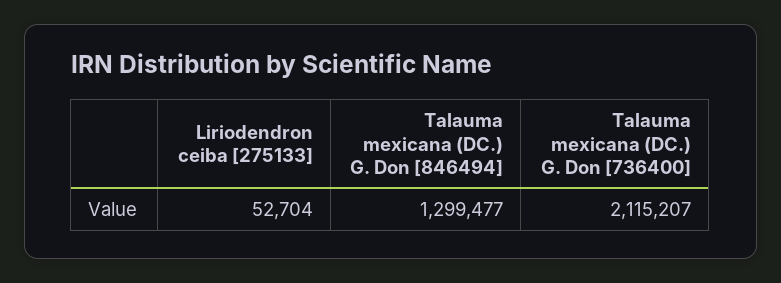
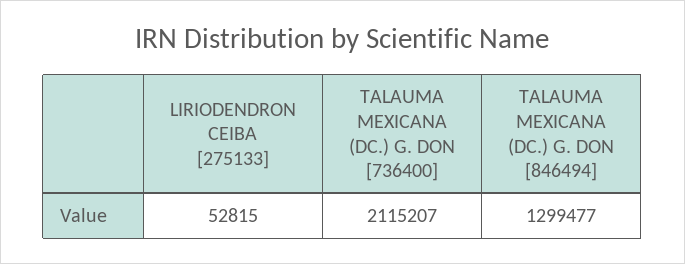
  {
-   "Liriodendron ceiba [275133]": 52704,
+   "Liriodendron ceiba [275133]": 52815,
    "Talauma mexicana (DC.) G. Don [846494]": 1299477,
    "Talauma mexicana (DC.) G. Don [736400]": 2115207
  }

